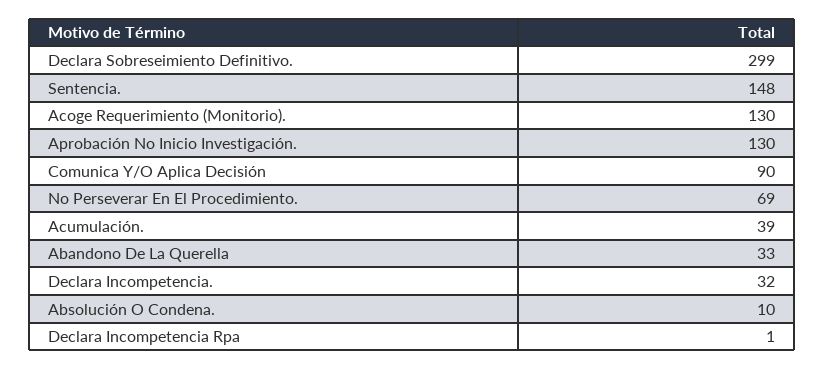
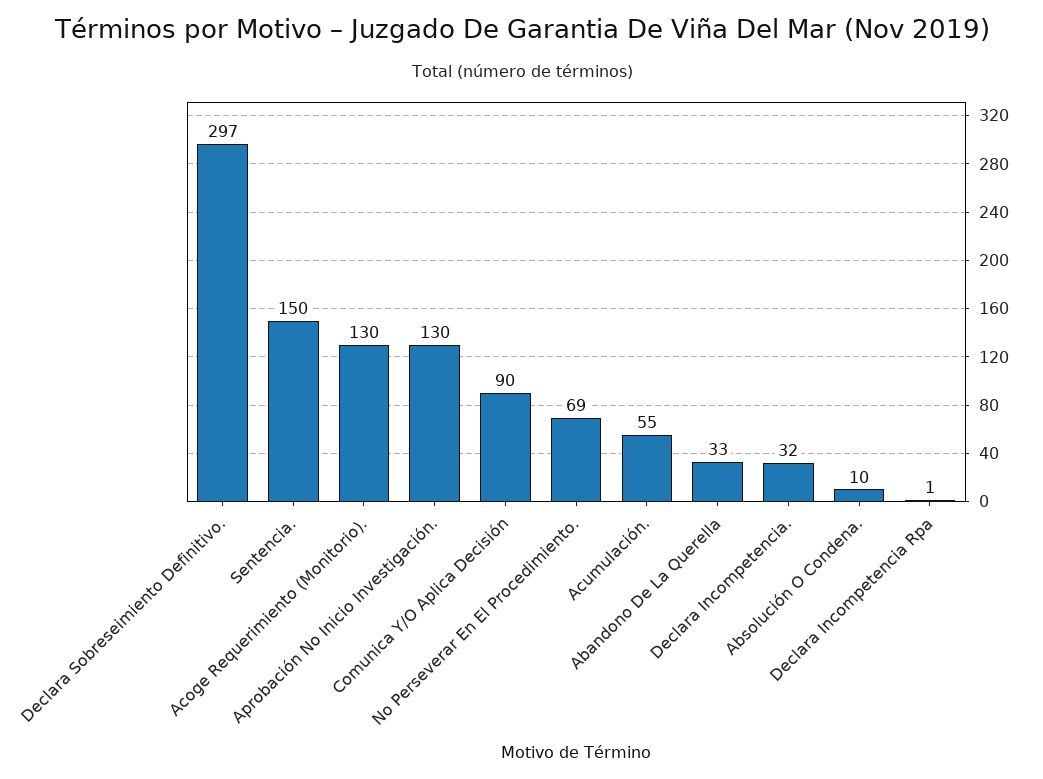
  {
-   "Declara Sobreseimiento Definitivo.": 299,
+   "Declara Sobreseimiento Definitivo.": 297,
-   "Sentencia.": 148,
+   "Sentencia.": 150,
    "Acoge Requerimiento (Monitorio).": 130,
    "Aprobación No Inicio Investigación.": 130,
    "Comunica Y/O Aplica Decisión": 90,
    "No Perseverar En El Procedimiento.": 69,
-   "Acumulación.": 39,
+   "Acumulación.": 55,
    "Abandono De La Querella": 33,
    "Declara Incompetencia.": 32,
    "Absolución O Condena.": 10,
    "Declara Incompetencia Rpa": 1
  }

